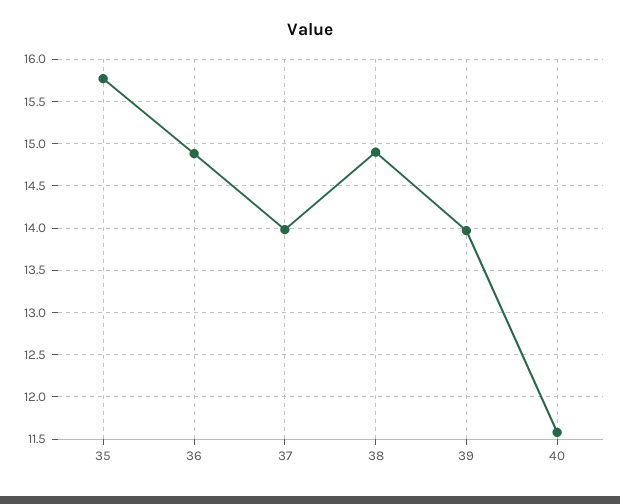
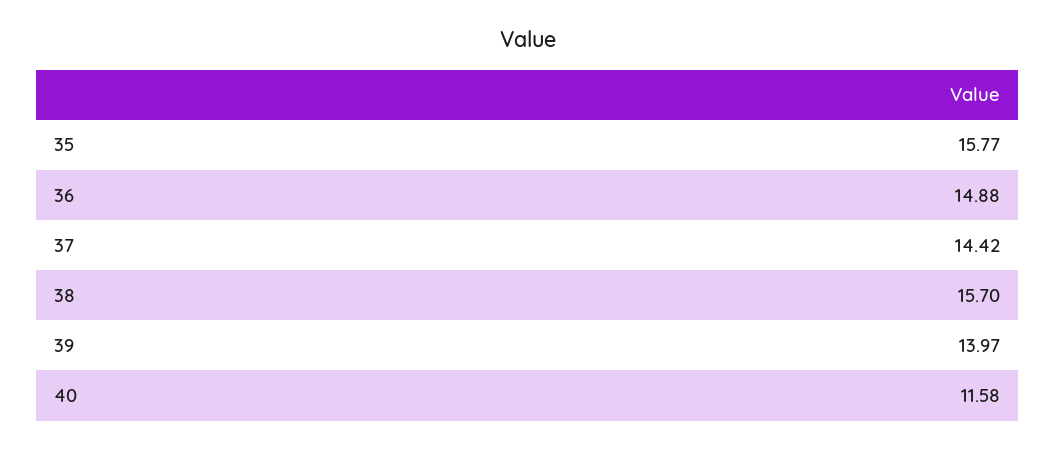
  {
    "35": 15.77,
    "36": 14.88,
-   "37": 14,
+   "37": 14.42,
-   "38": 14.9,
+   "38": 15.7,
    "39": 13.97,
    "40": 11.58
  }

